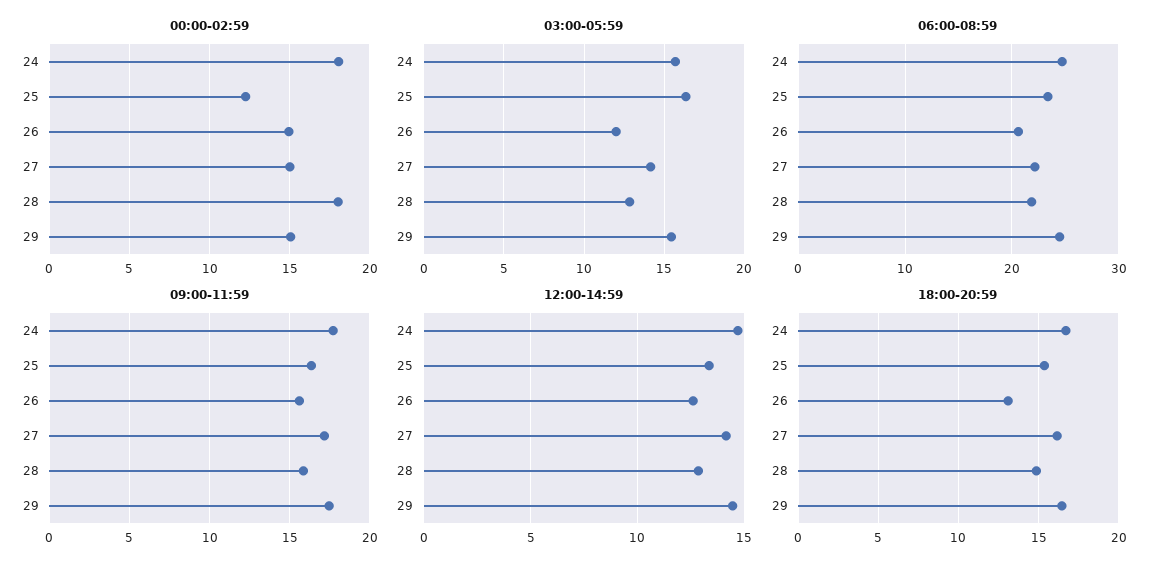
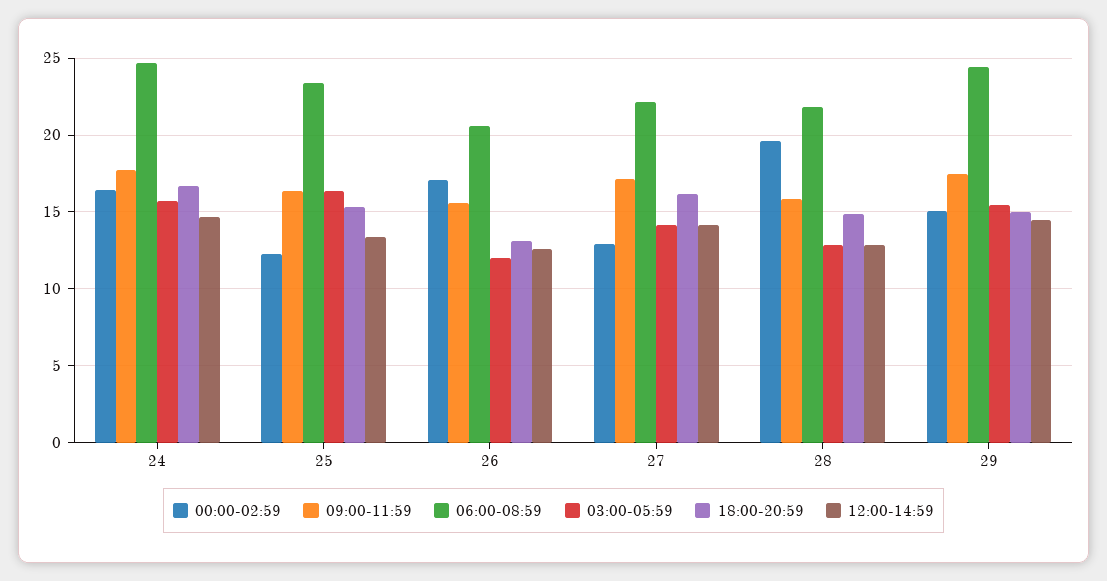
  {
    "00:00-02:59": {
-     "24": 18,
+     "24": 16.5,
      "25": 12.5,
-     "26": 15,
+     "26": 17,
-     "27": 15,
+     "27": 13,
-     "28": 18,
+     "28": 19.5,
      "29": 15
    },
    "03:00-05:59": {
      "24": 15.5,
      "25": 16.5,
      "26": 12,
      "27": 14,
      "28": 13,
      "29": 15.5
    },
    "06:00-08:59": {
      "24": 24.5,
      "25": 23.5,
      "26": 20.5,
      "27": 22,
      "28": 22,
      "29": 24.5
    },
    "09:00-11:59": {
      "24": 17.5,
      "25": 16.5,
      "26": 15.5,
      "27": 17,
      "28": 16,
      "29": 17.5
    },
    "12:00-14:59": {
      "24": 14.5,
      "25": 13.5,
      "26": 12.5,
      "27": 14,
      "28": 13,
      "29": 14.5
    },
    "18:00-20:59": {
      "24": 16.5,
      "25": 15.5,
      "26": 13,
      "27": 16,
      "28": 15,
-     "29": 16.5
+     "29": 15
    }
  }

